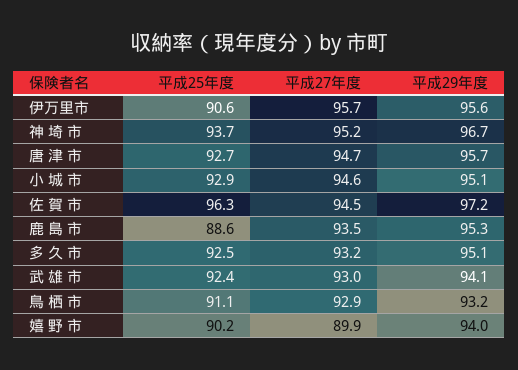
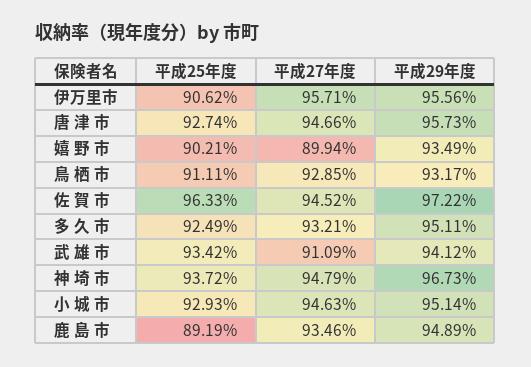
  {
    "平成25年度": {
      "伊万里市": 90.62,
      "神 埼 市": 93.72,
      "唐 津 市": 92.74,
      "小 城 市": 92.93,
      "佐 賀 市": 96.33,
-     "鹿 島 市": 88.6,
+     "鹿 島 市": 89.19,
      "多 久 市": 92.49,
-     "武 雄 市": 92.4,
+     "武 雄 市": 93.42,
      "鳥 栖 市": 91.11,
      "嬉 野 市": 90.21
    },
    "平成27年度": {
      "伊万里市": 95.71,
-     "神 埼 市": 95.2,
+     "神 埼 市": 94.79,
      "唐 津 市": 94.66,
      "小 城 市": 94.63,
      "佐 賀 市": 94.52,
      "鹿 島 市": 93.46,
      "多 久 市": 93.21,
-     "武 雄 市": 93,
+     "武 雄 市": 91.09,
      "鳥 栖 市": 92.85,
      "嬉 野 市": 89.94
    },
    "平成29年度": {
      "伊万里市": 95.56,
      "神 埼 市": 96.73,
      "唐 津 市": 95.73,
      "小 城 市": 95.14,
      "佐 賀 市": 97.22,
-     "鹿 島 市": 95.3,
+     "鹿 島 市": 94.89,
      "多 久 市": 95.11,
      "武 雄 市": 94.12,
      "鳥 栖 市": 93.17,
-     "嬉 野 市": 94
+     "嬉 野 市": 93.49
    }
  }

